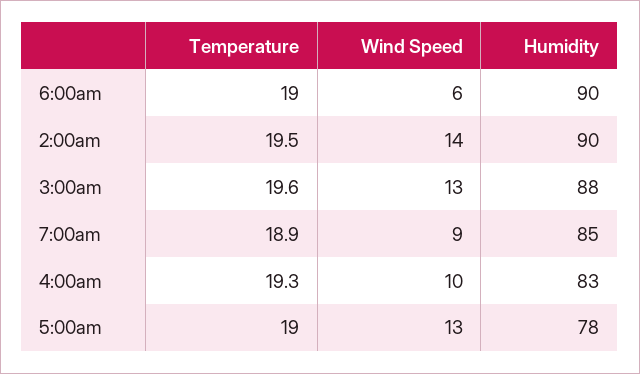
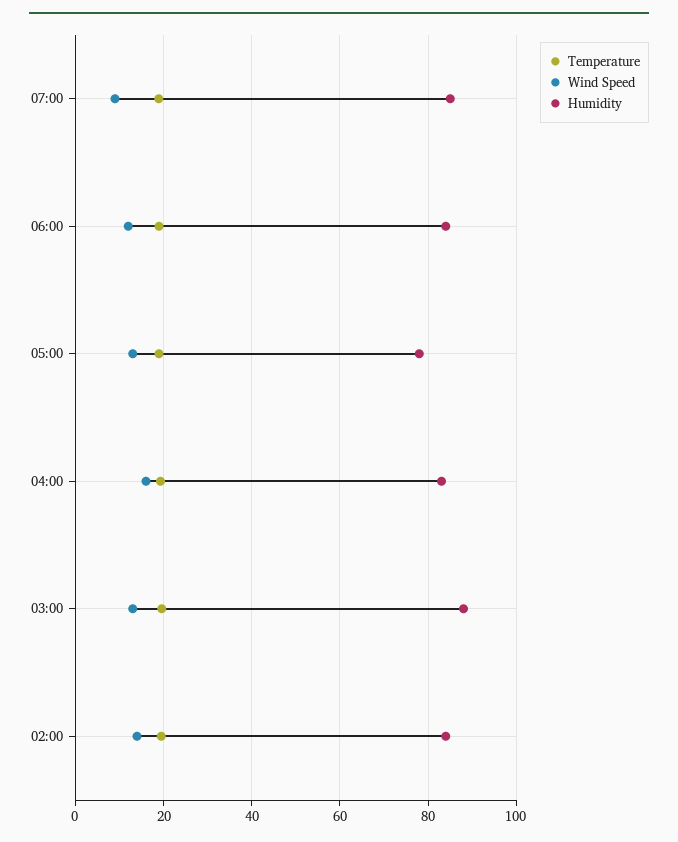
  {
    "Temperature": {
      "6:00am": 19,
      "2:00am": 19.5,
      "3:00am": 19.6,
      "7:00am": 18.9,
      "4:00am": 19.3,
      "5:00am": 19
    },
    "Wind Speed": {
-     "6:00am": 6,
+     "6:00am": 12,
      "2:00am": 14,
      "3:00am": 13,
      "7:00am": 9,
-     "4:00am": 10,
+     "4:00am": 16,
      "5:00am": 13
    },
    "Humidity": {
-     "6:00am": 90,
+     "6:00am": 84,
-     "2:00am": 90,
+     "2:00am": 84,
      "3:00am": 88,
      "7:00am": 85,
      "4:00am": 83,
      "5:00am": 78
    }
  }

